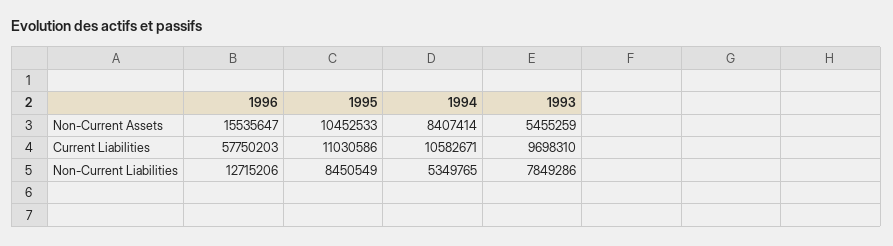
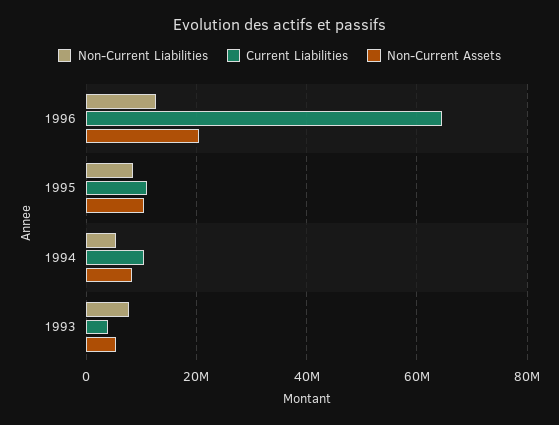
  {
    "Non-Current Assets": {
-     "1996": 15535647,
+     "1996": 20000000,
      "1995": 10452533,
      "1994": 8407414,
      "1993": 5455259
    },
    "Current Liabilities": {
-     "1996": 57750203,
+     "1996": 64000000,
      "1995": 11030586,
      "1994": 10582671,
-     "1993": 9698310
+     "1993": 4000000
    },
    "Non-Current Liabilities": {
      "1996": 12715206,
      "1995": 8450549,
      "1994": 5349765,
      "1993": 7849286
    }
  }

